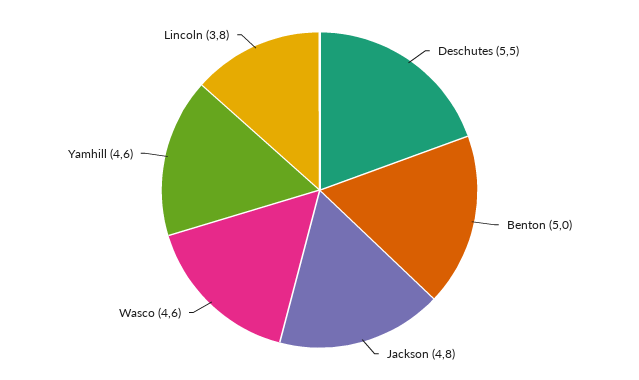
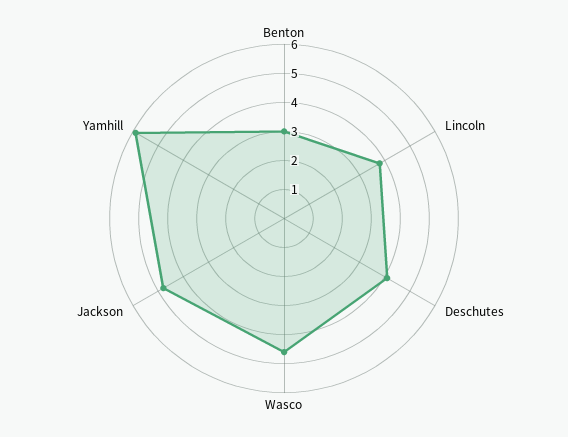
  {
-   "Deschutes": 5.5,
+   "Deschutes": 4,
-   "Benton": 5,
+   "Benton": 3,
    "Jackson": 4.8,
    "Wasco": 4.6,
-   "Yamhill": 4.6,
+   "Yamhill": 6,
    "Lincoln": 3.8
  }

